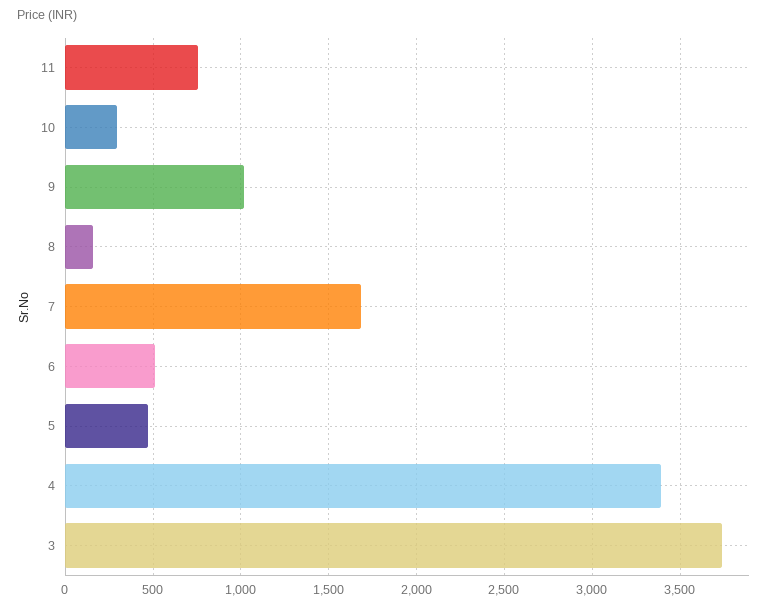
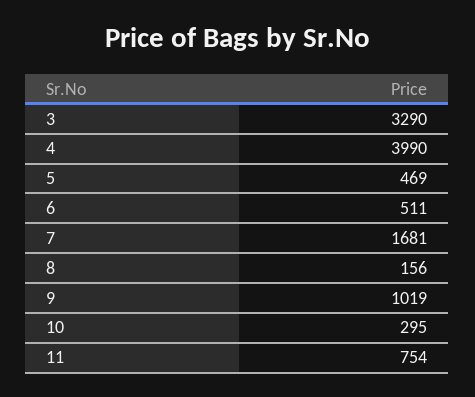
  {
    "11": 754,
    "10": 295,
    "9": 1019,
    "8": 156,
    "7": 1681,
    "6": 511,
    "5": 469,
-   "4": 3400,
+   "4": 3990,
-   "3": 3750
+   "3": 3290
  }

